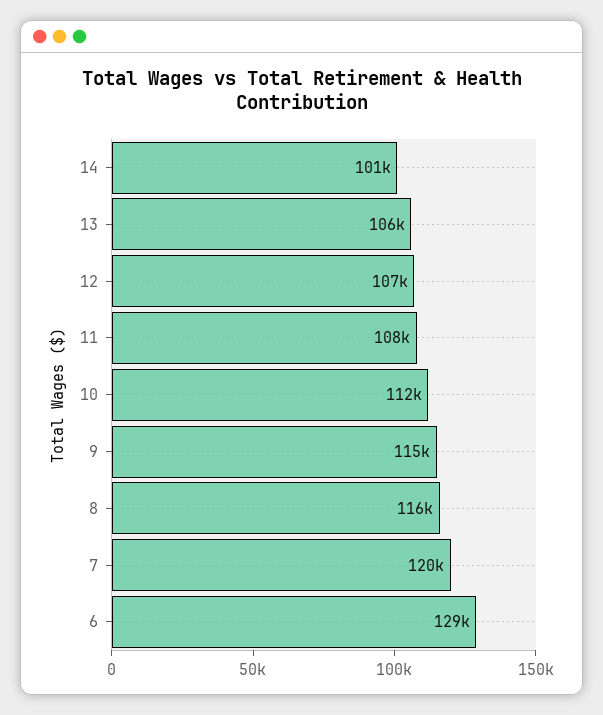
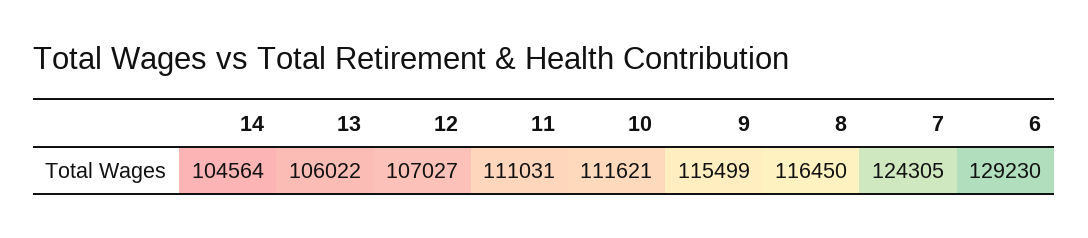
  {
-   "14": 101000,
+   "14": 104564,
    "13": 106022,
    "12": 107027,
-   "11": 108000,
+   "11": 111031,
    "10": 111621,
    "9": 115499,
    "8": 116450,
-   "7": 120000,
+   "7": 124305,
    "6": 129230
  }

